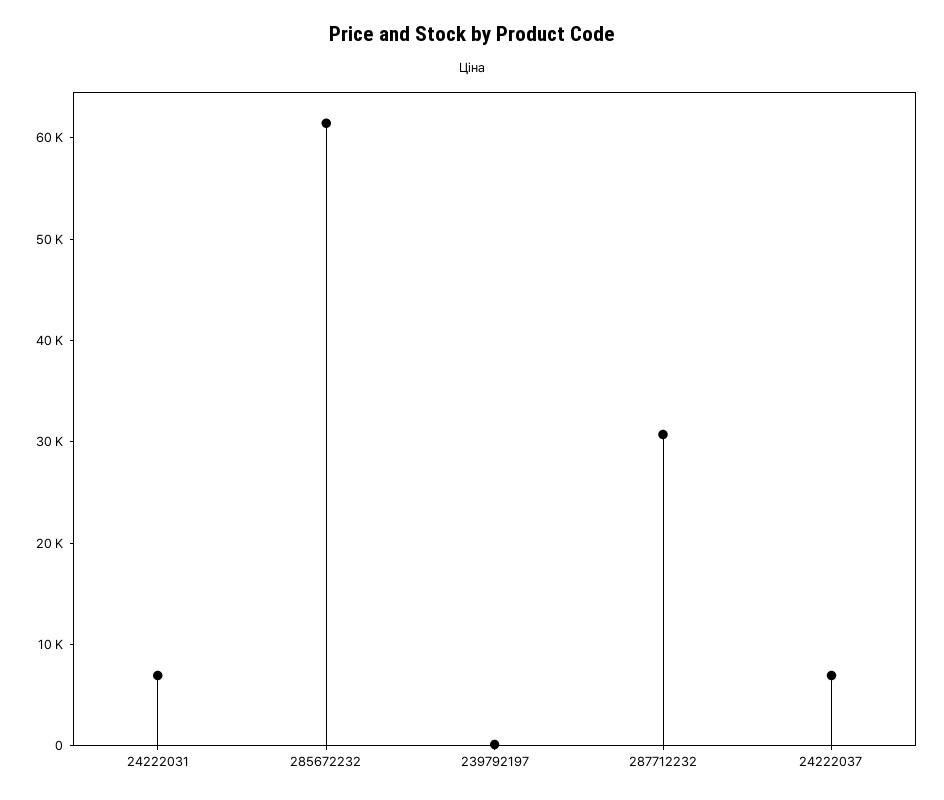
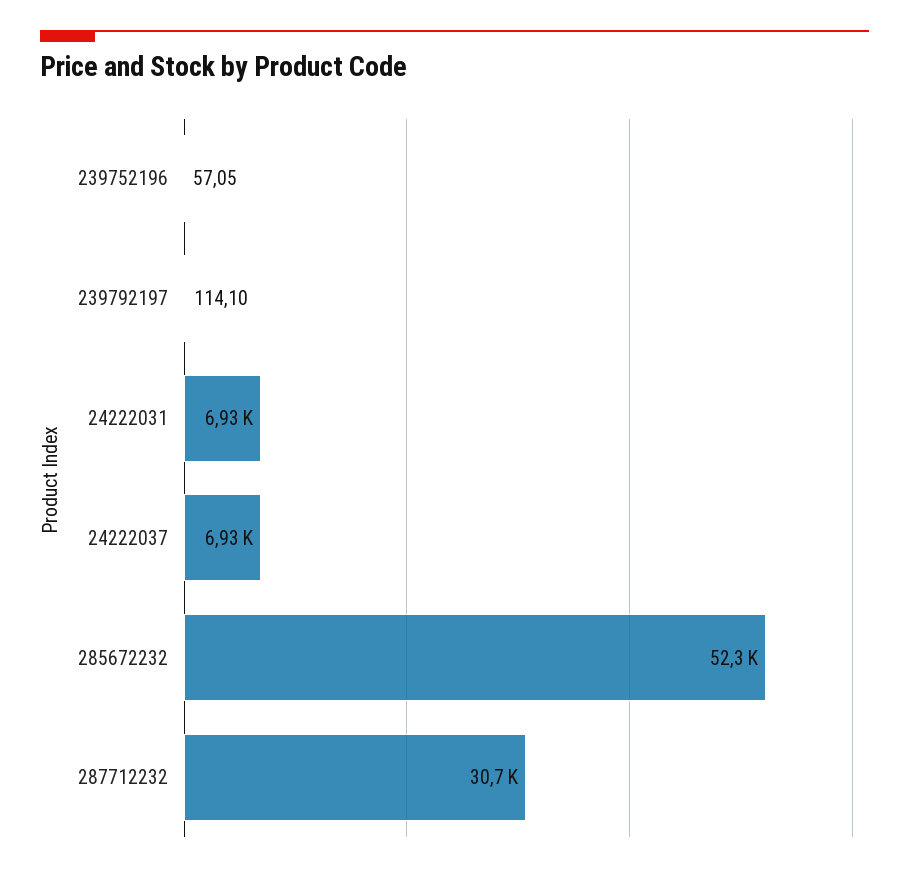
  {
    "24222031": 6930,
-   "285672232": 62000,
+   "285672232": 52300,
    "239792197": 114.1,
    "287712232": 30700,
-   "24222037": 6930
+   "24222037": 6930,
+   "239752196": 57.05
  }

